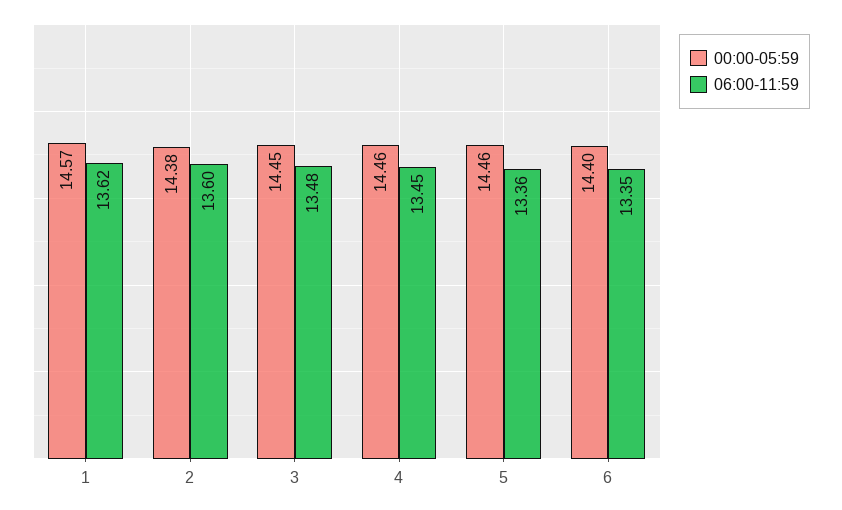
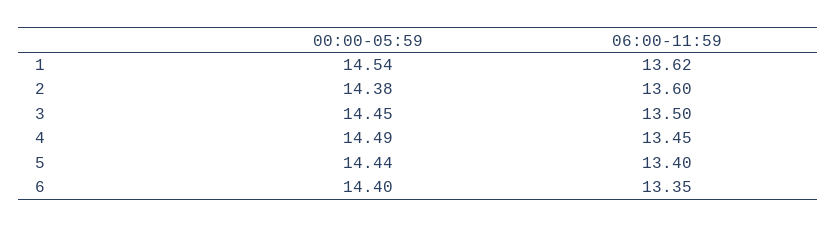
  {
    "00:00-05:59": {
-     "1": 14.57,
+     "1": 14.54,
      "2": 14.38,
      "3": 14.45,
-     "4": 14.46,
+     "4": 14.49,
-     "5": 14.46,
+     "5": 14.44,
      "6": 14.4
    },
    "06:00-11:59": {
      "1": 13.62,
      "2": 13.6,
-     "3": 13.48,
+     "3": 13.5,
      "4": 13.45,
-     "5": 13.36,
+     "5": 13.4,
      "6": 13.35
    }
  }

